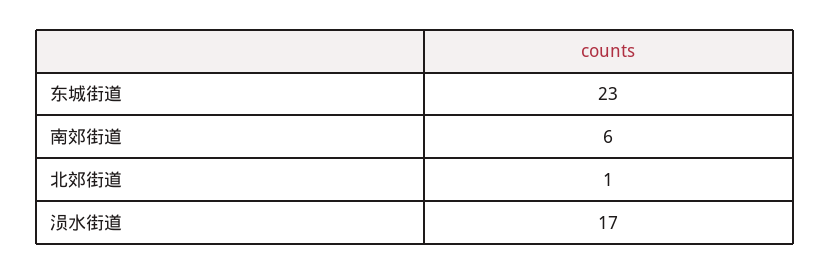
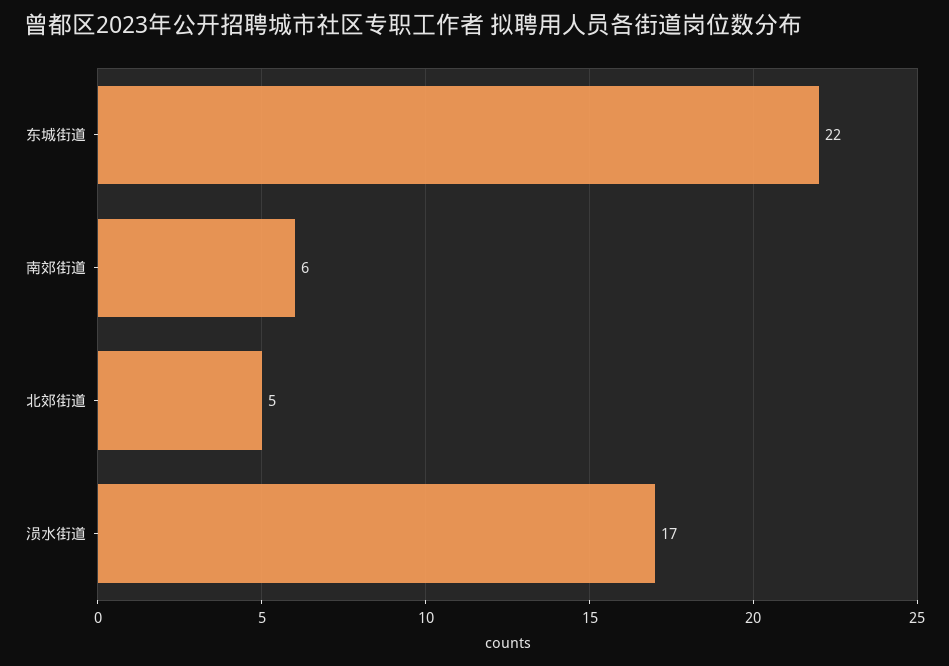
  {
-   "东城街道": 23,
+   "东城街道": 22,
    "南郊街道": 6,
-   "北郊街道": 1,
+   "北郊街道": 5,
    "涢水街道": 17
  }

